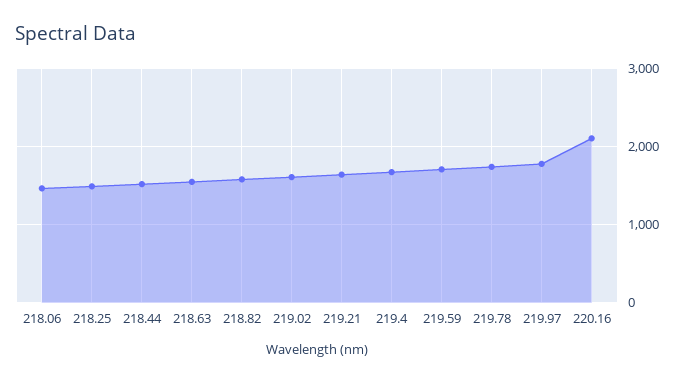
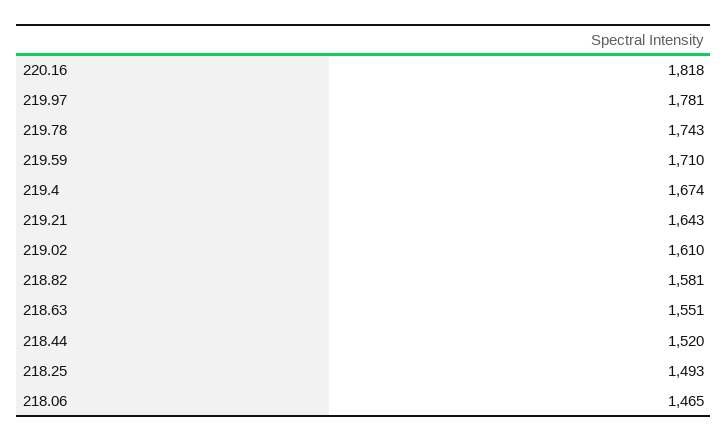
  {
    "218.06": 1465,
    "218.25": 1493,
    "218.44": 1520,
    "218.63": 1551,
    "218.82": 1581,
    "219.02": 1610,
    "219.21": 1643,
    "219.4": 1674,
    "219.59": 1710,
    "219.78": 1743,
    "219.97": 1781,
-   "220.16": 2100
+   "220.16": 1818
  }

